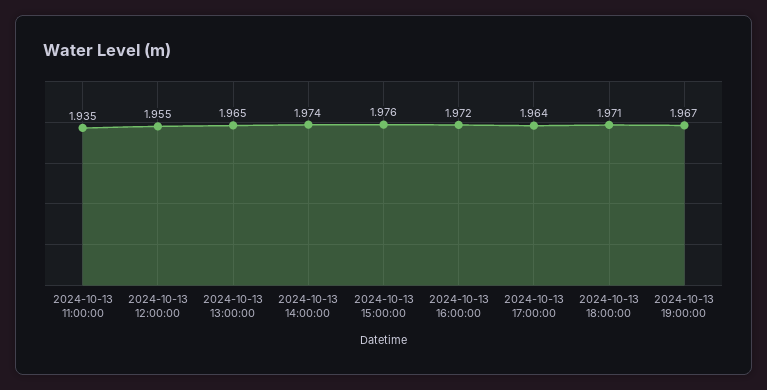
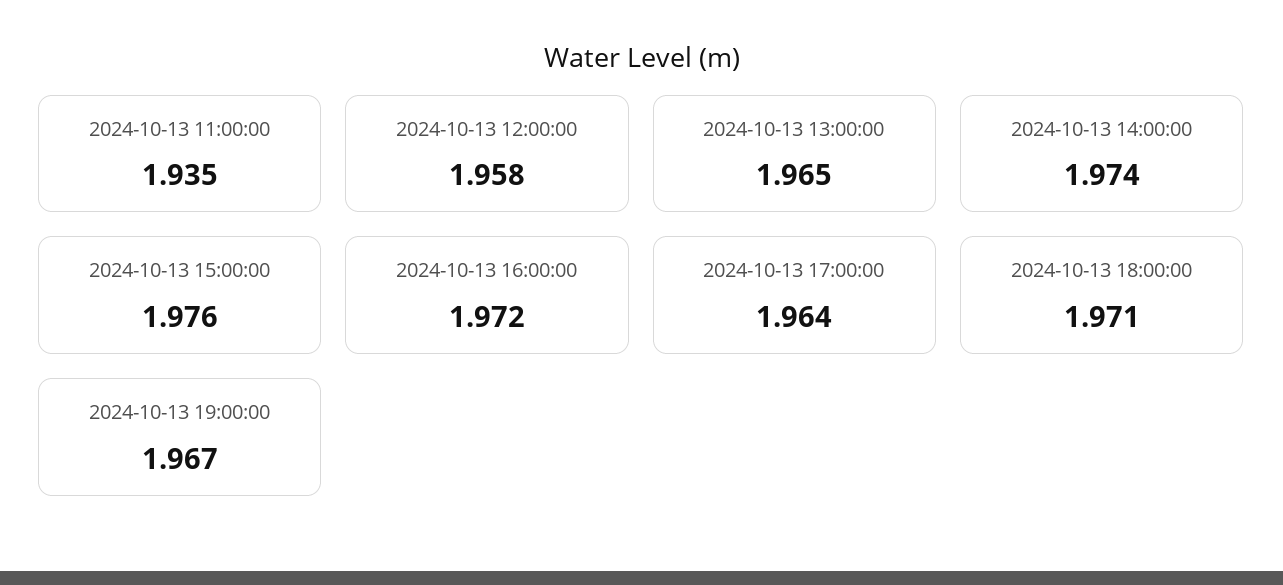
  {
    "2024-10-13 11:00:00": 1.935,
-   "2024-10-13 12:00:00": 1.955,
+   "2024-10-13 12:00:00": 1.958,
    "2024-10-13 13:00:00": 1.965,
    "2024-10-13 14:00:00": 1.974,
    "2024-10-13 15:00:00": 1.976,
    "2024-10-13 16:00:00": 1.972,
    "2024-10-13 17:00:00": 1.964,
    "2024-10-13 18:00:00": 1.971,
    "2024-10-13 19:00:00": 1.967
  }

